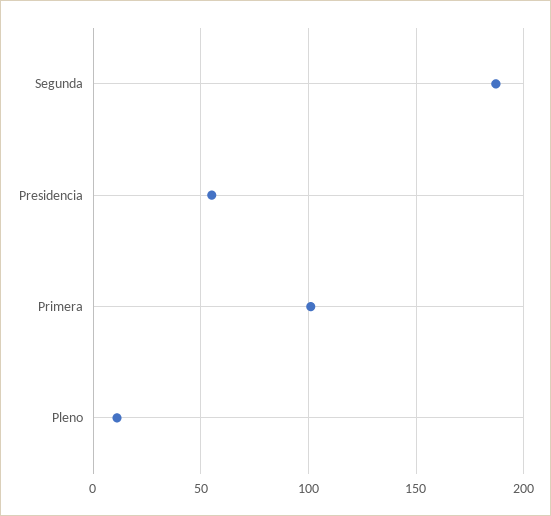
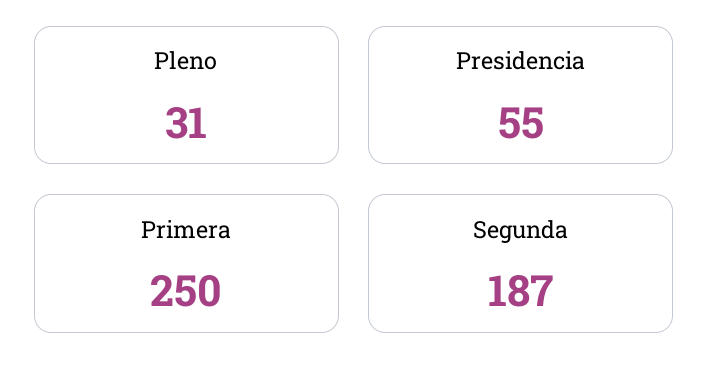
  {
    "Segunda": 187,
    "Presidencia": 55,
-   "Primera": 100,
+   "Primera": 250,
-   "Pleno": 10
+   "Pleno": 31
  }

